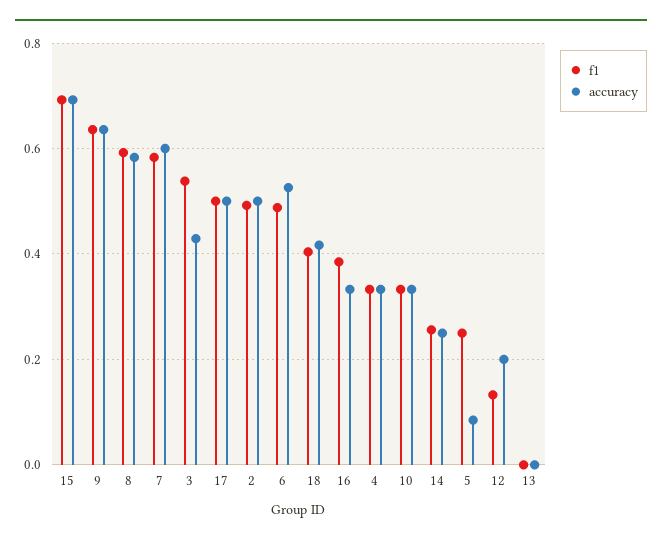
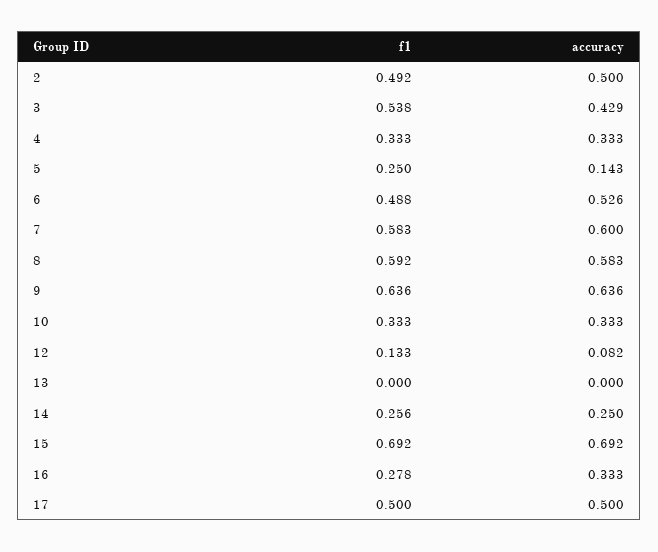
  {
    "f1": {
      "15": 0.692,
      "9": 0.636,
      "8": 0.592,
      "7": 0.583,
      "3": 0.538,
      "17": 0.5,
      "2": 0.492,
      "6": 0.488,
-     "18": 0.4,
-     "16": 0.38,
+     "16": 0.278,
      "4": 0.333,
      "10": 0.333,
      "14": 0.256,
      "5": 0.25,
      "12": 0.133,
      "13": 0
    },
    "accuracy": {
      "15": 0.692,
      "9": 0.636,
      "8": 0.583,
      "7": 0.6,
      "3": 0.429,
      "17": 0.5,
      "2": 0.5,
      "6": 0.526,
-     "18": 0.42,
      "16": 0.333,
      "4": 0.333,
      "10": 0.333,
      "14": 0.25,
-     "5": 0.08,
+     "5": 0.143,
-     "12": 0.2,
+     "12": 0.082,
      "13": 0
    }
  }

